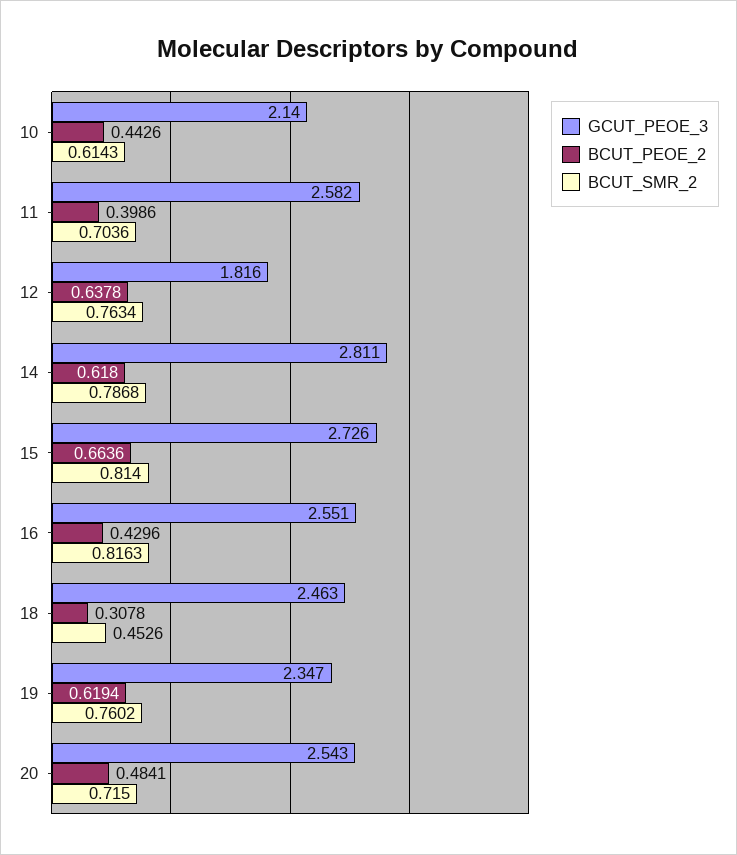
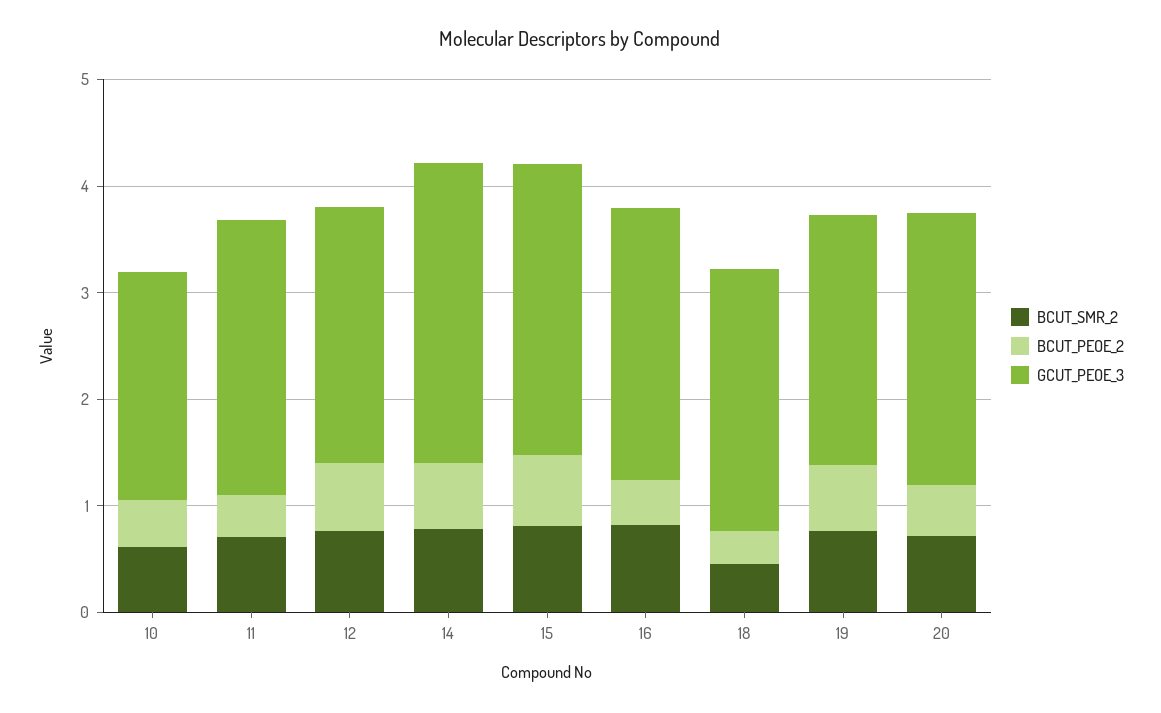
  {
    "GCUT_PEOE_3": {
      "10": 2.14,
      "11": 2.582,
-     "12": 1.816,
+     "12": 2.4,
      "14": 2.811,
      "15": 2.726,
      "16": 2.551,
      "18": 2.463,
      "19": 2.347,
      "20": 2.543
    },
    "BCUT_PEOE_2": {
      "10": 0.4426,
      "11": 0.3986,
      "12": 0.6378,
      "14": 0.618,
      "15": 0.6636,
      "16": 0.4296,
      "18": 0.3078,
      "19": 0.6194,
      "20": 0.4841
    },
    "BCUT_SMR_2": {
      "10": 0.6143,
      "11": 0.7036,
      "12": 0.7634,
      "14": 0.7868,
      "15": 0.814,
      "16": 0.8163,
      "18": 0.4526,
      "19": 0.7602,
      "20": 0.715
    }
  }

